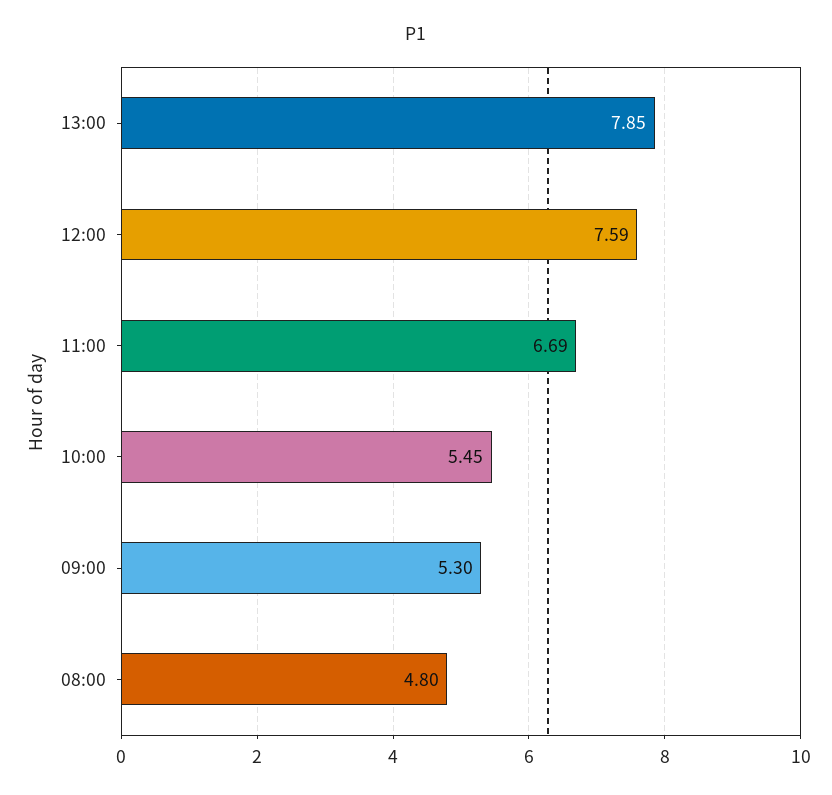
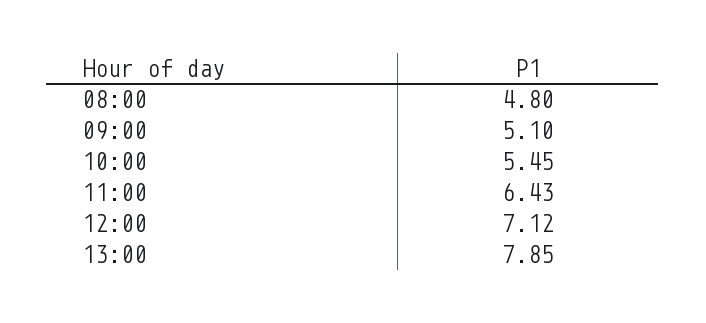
  {
    "13:00": 7.85,
-   "12:00": 7.59,
+   "12:00": 7.12,
-   "11:00": 6.69,
+   "11:00": 6.43,
    "10:00": 5.45,
-   "09:00": 5.3,
+   "09:00": 5.1,
    "08:00": 4.8
  }

